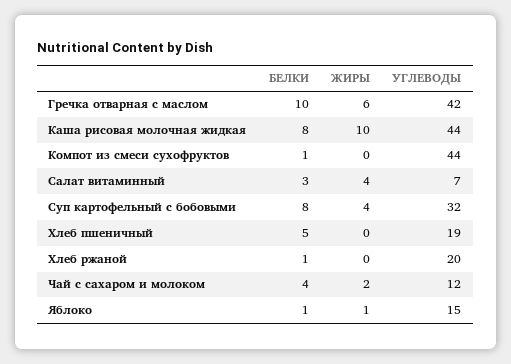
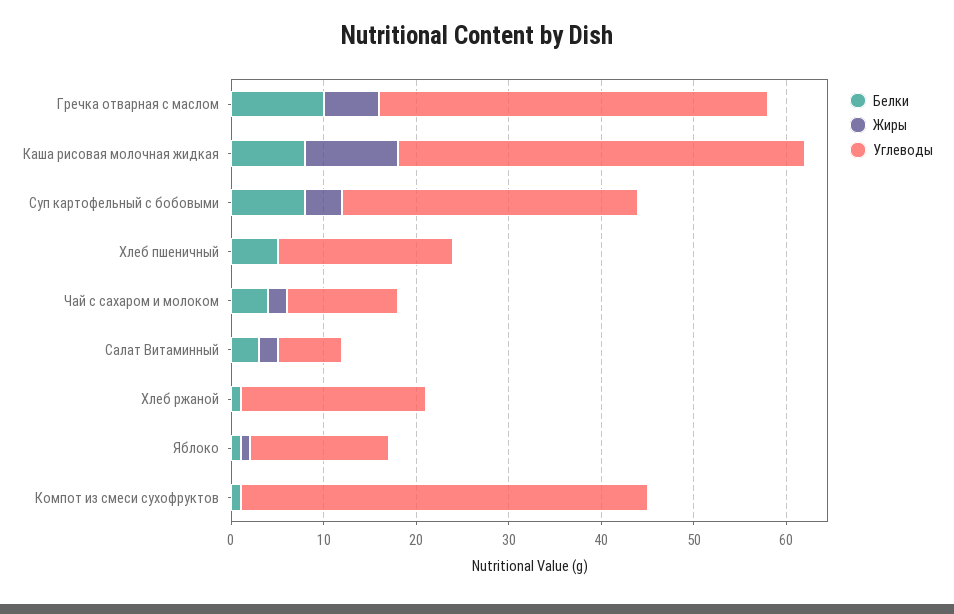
  {
    "БЕЛКИ": {
      "Гречка отварная с маслом": 10,
      "Каша рисовая молочная жидкая": 8,
      "Компот из смеси сухофруктов": 1,
      "Салат витаминный": 3,
      "Суп картофельный с бобовыми": 8,
      "Хлеб пшеничный": 5,
      "Хлеб ржаной": 1,
      "Чай с сахаром и молоком": 4,
      "Яблоко": 1
    },
    "ЖИРЫ": {
      "Гречка отварная с маслом": 6,
      "Каша рисовая молочная жидкая": 10,
      "Компот из смеси сухофруктов": 0,
-     "Салат витаминный": 4,
+     "Салат витаминный": 2,
      "Суп картофельный с бобовыми": 4,
      "Хлеб пшеничный": 0,
      "Хлеб ржаной": 0,
      "Чай с сахаром и молоком": 2,
      "Яблоко": 1
    },
    "УГЛЕВОДЫ": {
      "Гречка отварная с маслом": 42,
      "Каша рисовая молочная жидкая": 44,
      "Компот из смеси сухофруктов": 44,
      "Салат витаминный": 7,
      "Суп картофельный с бобовыми": 32,
      "Хлеб пшеничный": 19,
      "Хлеб ржаной": 20,
      "Чай с сахаром и молоком": 12,
      "Яблоко": 15
    }
  }

